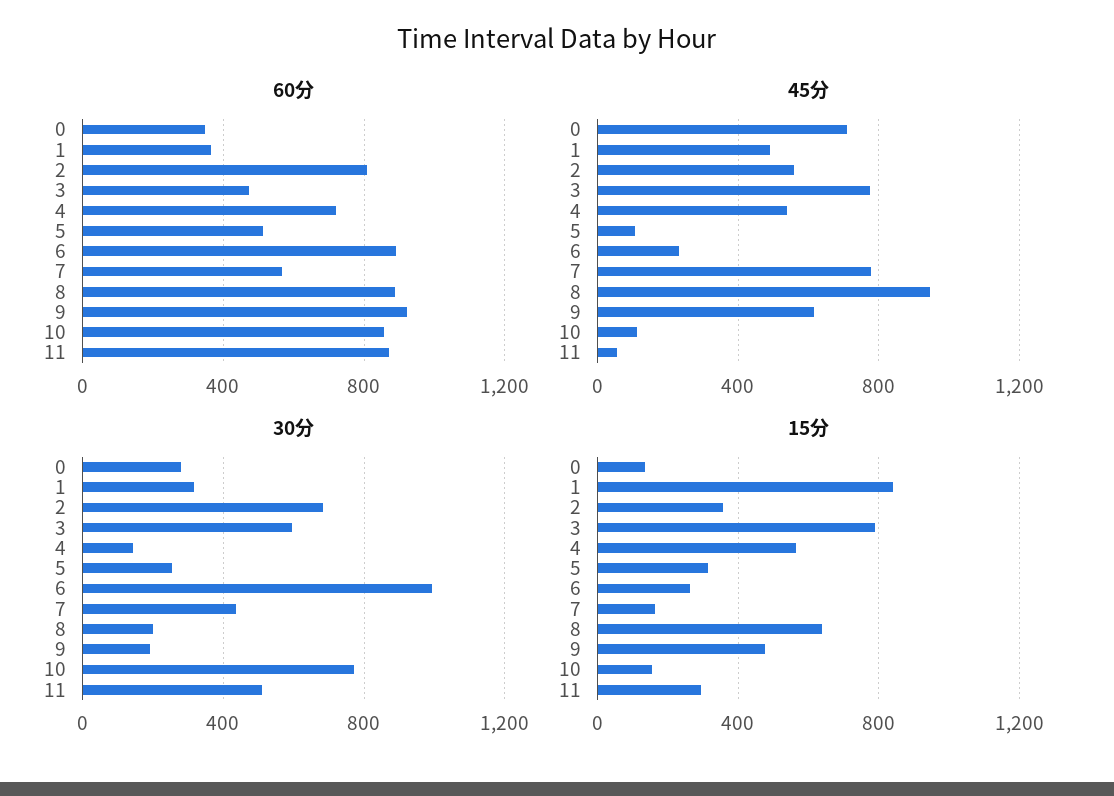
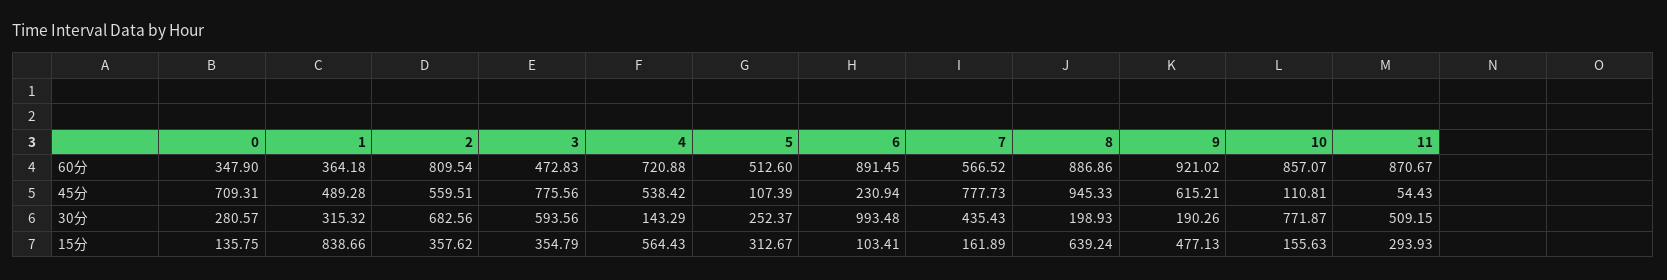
  {
    "60分": {
      "0": 347.9,
      "1": 364.18,
      "2": 809.54,
      "3": 472.83,
      "4": 720.88,
      "5": 512.6,
      "6": 891.45,
      "7": 566.52,
      "8": 886.86,
      "9": 921.02,
      "10": 857.07,
      "11": 870.67
    },
    "45分": {
      "0": 709.31,
      "1": 489.28,
      "2": 559.51,
      "3": 775.56,
      "4": 538.42,
      "5": 107.39,
      "6": 230.94,
      "7": 777.73,
      "8": 945.33,
      "9": 615.21,
      "10": 110.81,
      "11": 54.43
    },
    "30分": {
      "0": 280.57,
      "1": 315.32,
      "2": 682.56,
      "3": 593.56,
      "4": 143.29,
      "5": 252.37,
      "6": 993.48,
      "7": 435.43,
      "8": 198.93,
      "9": 190.26,
      "10": 771.87,
      "11": 509.15
    },
    "15分": {
      "0": 135.75,
      "1": 838.66,
      "2": 357.62,
-     "3": 800,
+     "3": 354.79,
      "4": 564.43,
      "5": 312.67,
-     "6": 250,
+     "6": 103.41,
      "7": 161.89,
      "8": 639.24,
      "9": 477.13,
      "10": 155.63,
      "11": 293.93
    }
  }

